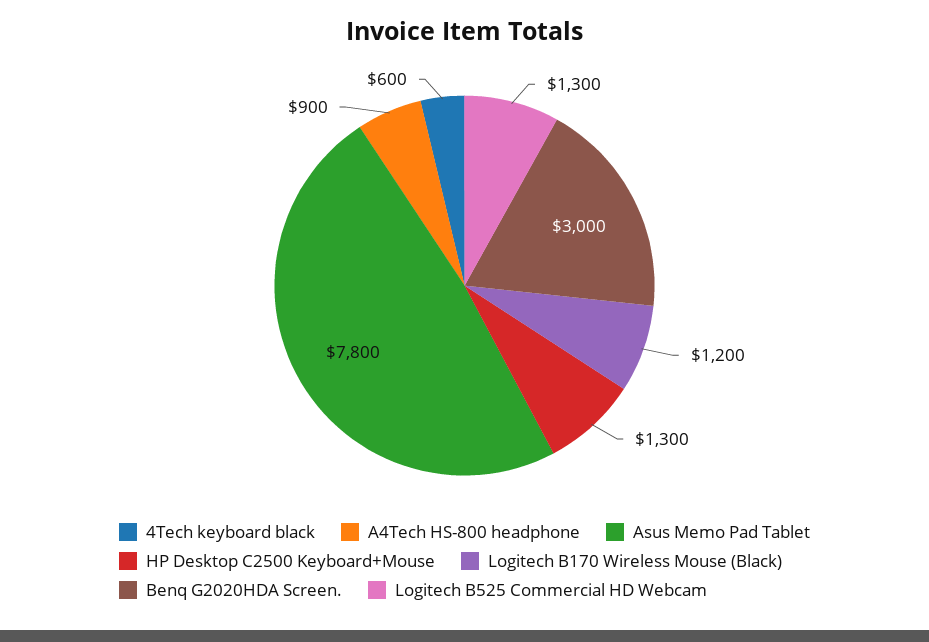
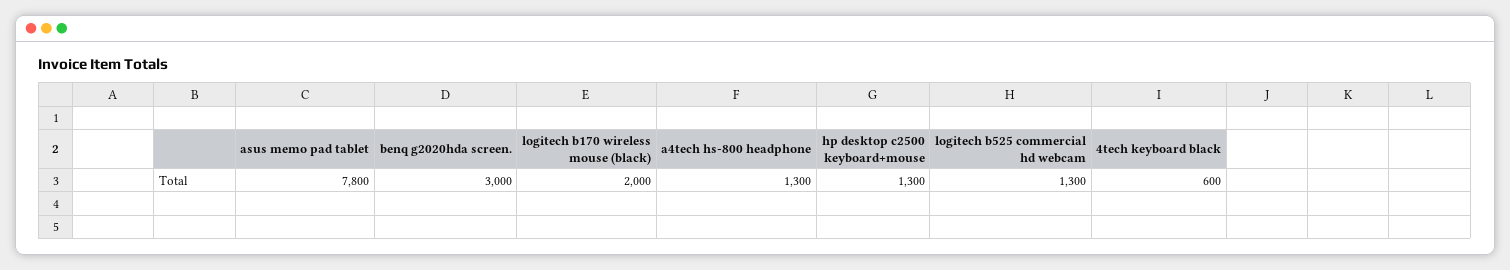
  {
    "4Tech keyboard black": 600,
-   "A4Tech HS-800 headphone": 900,
+   "A4Tech HS-800 headphone": 1300,
    "Asus Memo Pad Tablet": 7800,
    "HP Desktop C2500 Keyboard+Mouse": 1300,
-   "Logitech B170 Wireless Mouse (Black)": 1200,
+   "Logitech B170 Wireless Mouse (Black)": 2000,
    "Benq G2020HDA Screen.": 3000,
    "Logitech B525 Commercial HD Webcam": 1300
  }

